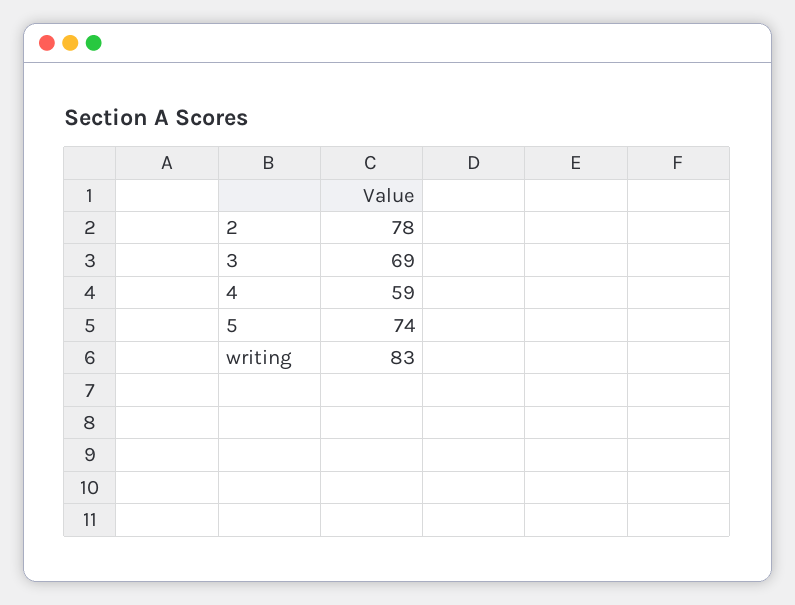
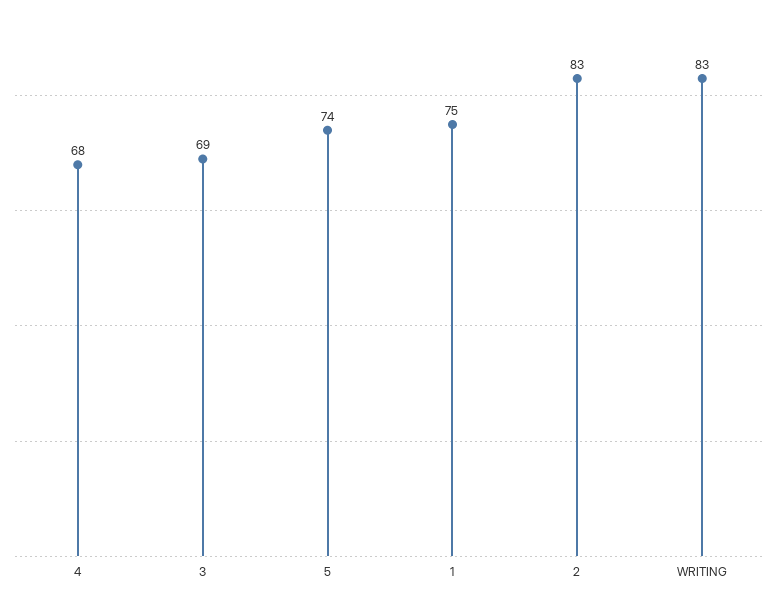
  {
-   "2": 78,
+   "2": 83,
    "3": 69,
-   "4": 59,
+   "4": 68,
    "5": 74,
-   "writing": 83
+   "writing": 83,
+   "1": 75
  }

